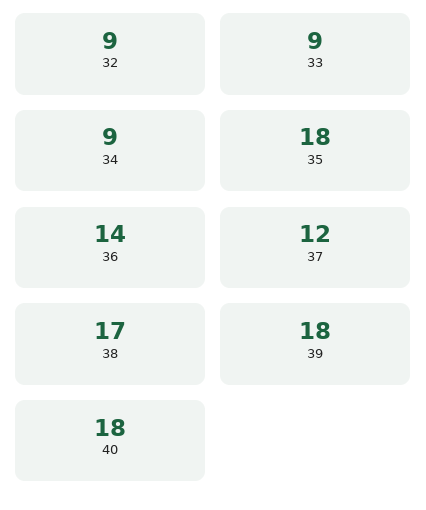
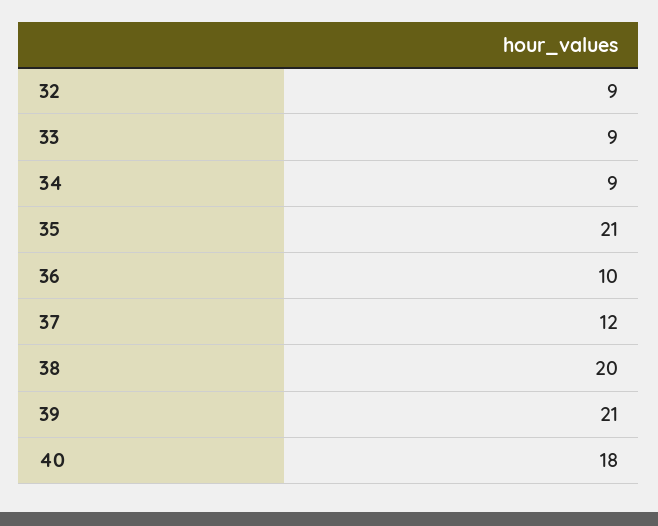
  {
    "32": 9,
    "33": 9,
    "34": 9,
-   "35": 18,
+   "35": 21,
-   "36": 14,
+   "36": 10,
    "37": 12,
-   "38": 17,
+   "38": 20,
-   "39": 18,
+   "39": 21,
    "40": 18
  }

